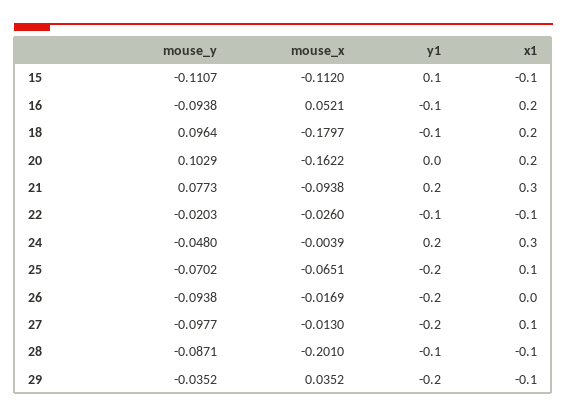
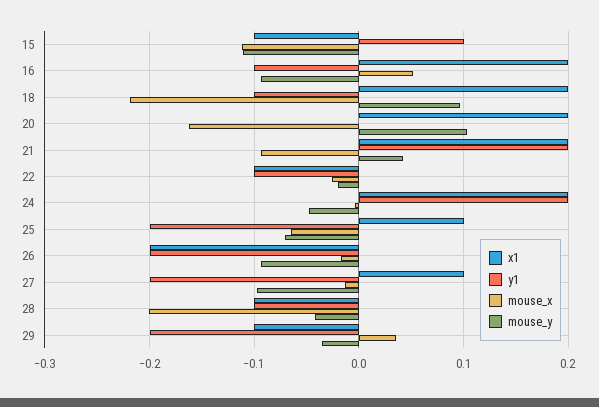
  {
    "mouse_y": {
      "15": -0.1107,
      "16": -0.0938,
      "18": 0.0964,
      "20": 0.1029,
-     "21": 0.0773,
+     "21": 0.04,
      "22": -0.0203,
      "24": -0.048,
      "25": -0.0702,
      "26": -0.0938,
      "27": -0.0977,
-     "28": -0.0871,
+     "28": -0.04,
      "29": -0.0352
    },
    "mouse_x": {
      "15": -0.112,
      "16": 0.0521,
-     "18": -0.1797,
+     "18": -0.22,
      "20": -0.1622,
      "21": -0.0938,
      "22": -0.026,
      "24": -0.0039,
      "25": -0.0651,
      "26": -0.0169,
      "27": -0.013,
      "28": -0.201,
      "29": 0.0352
    },
    "y1": {
      "15": 0.1,
      "16": -0.1,
      "18": -0.1,
      "20": 0,
      "21": 0.2,
      "22": -0.1,
      "24": 0.2,
      "25": -0.2,
      "26": -0.2,
      "27": -0.2,
      "28": -0.1,
      "29": -0.2
    },
    "x1": {
      "15": -0.1,
      "16": 0.2,
      "18": 0.2,
      "20": 0.2,
-     "21": 0.3,
+     "21": 0.2,
      "22": -0.1,
-     "24": 0.3,
+     "24": 0.2,
      "25": 0.1,
-     "26": 0,
+     "26": -0.2,
      "27": 0.1,
      "28": -0.1,
      "29": -0.1
    }
  }

